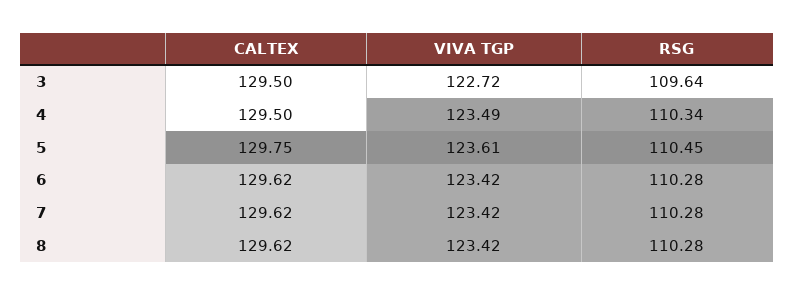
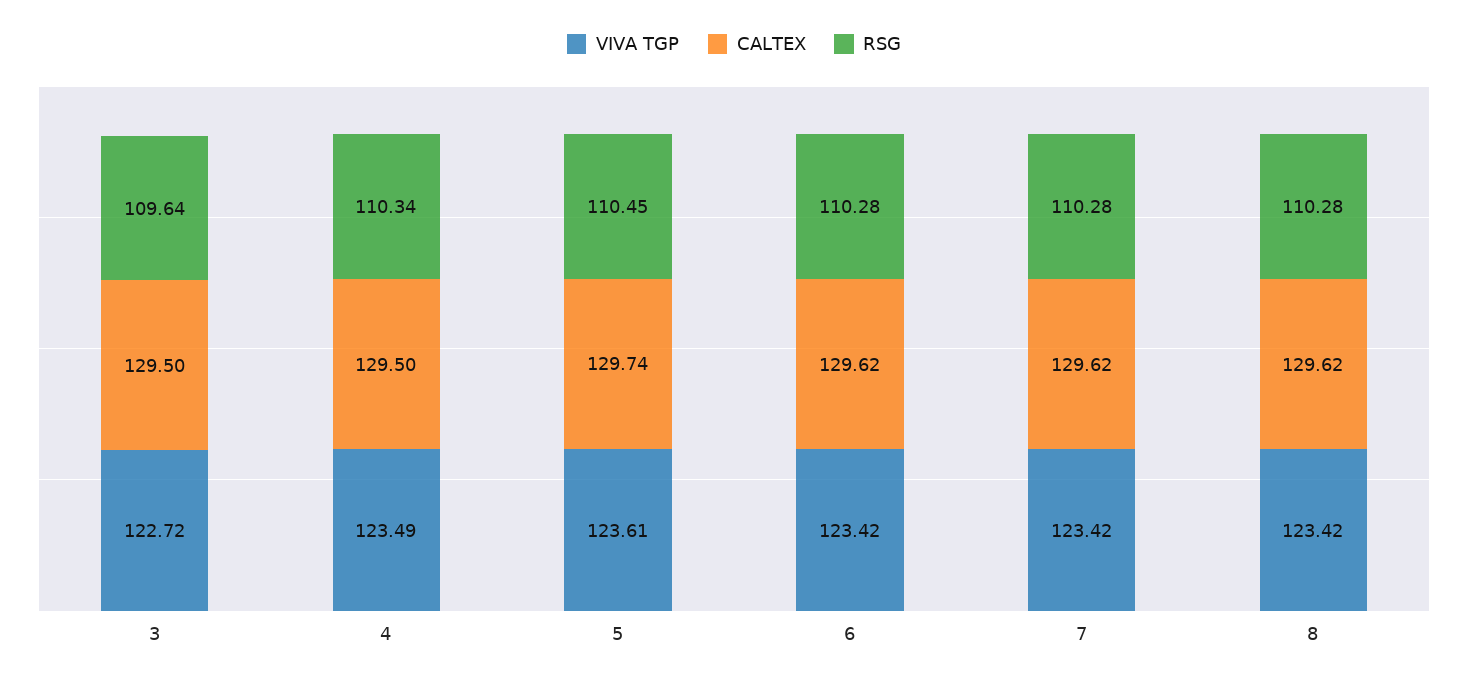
  {
    "CALTEX": {
      "3": 129.5,
      "4": 129.5,
-     "5": 129.75,
+     "5": 129.74,
      "6": 129.62,
      "7": 129.62,
      "8": 129.62
    },
    "VIVA TGP": {
      "3": 122.72,
      "4": 123.49,
      "5": 123.61,
      "6": 123.42,
      "7": 123.42,
      "8": 123.42
    },
    "RSG": {
      "3": 109.64,
      "4": 110.34,
      "5": 110.45,
      "6": 110.28,
      "7": 110.28,
      "8": 110.28
    }
  }

